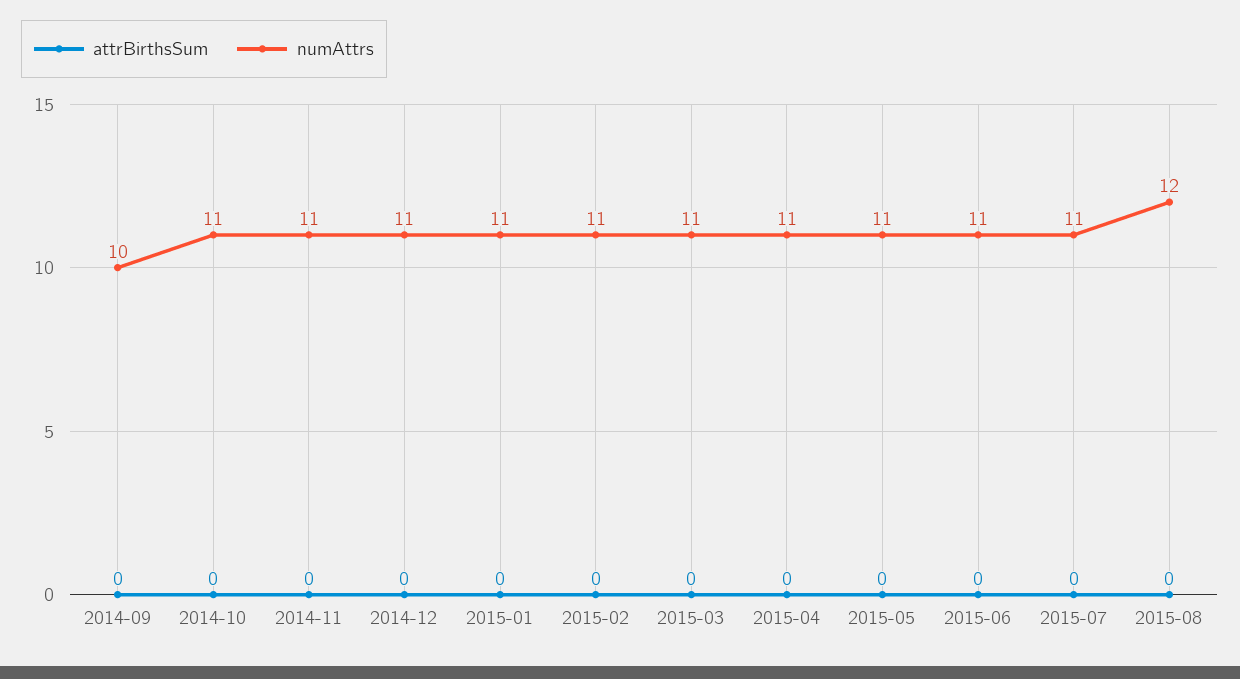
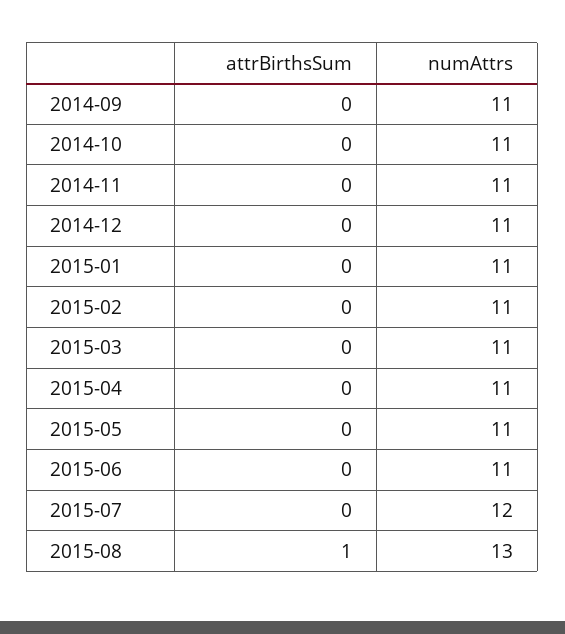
  {
    "attrBirthsSum": {
      "2014-09": 0,
      "2014-10": 0,
      "2014-11": 0,
      "2014-12": 0,
      "2015-01": 0,
      "2015-02": 0,
      "2015-03": 0,
      "2015-04": 0,
      "2015-05": 0,
      "2015-06": 0,
      "2015-07": 0,
-     "2015-08": 0
+     "2015-08": 1
    },
    "numAttrs": {
-     "2014-09": 10,
+     "2014-09": 11,
      "2014-10": 11,
      "2014-11": 11,
      "2014-12": 11,
      "2015-01": 11,
      "2015-02": 11,
      "2015-03": 11,
      "2015-04": 11,
      "2015-05": 11,
      "2015-06": 11,
-     "2015-07": 11,
+     "2015-07": 12,
-     "2015-08": 12
+     "2015-08": 13
    }
  }

